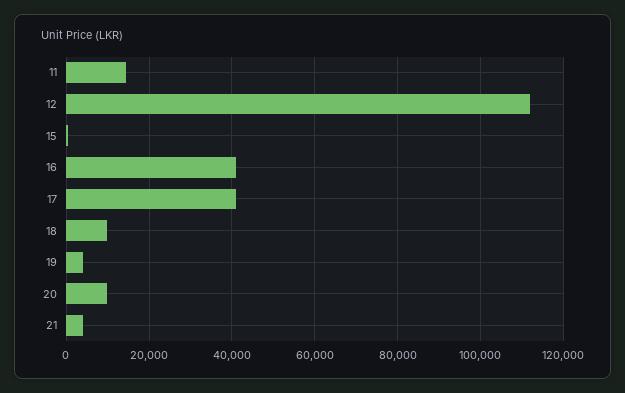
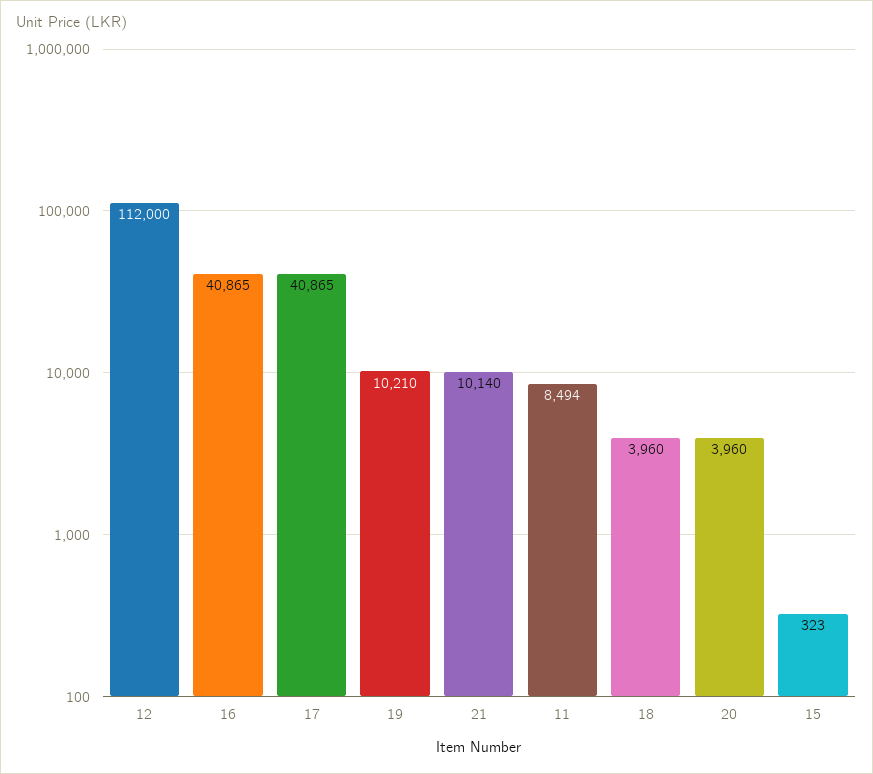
  {
-   "11": 14000,
+   "11": 8494,
    "12": 112000,
    "15": 323,
    "16": 40865,
    "17": 40865,
-   "18": 10000,
+   "18": 3960,
-   "19": 4000,
+   "19": 10210,
-   "20": 10000,
+   "20": 3960,
-   "21": 4000
+   "21": 10140
  }

